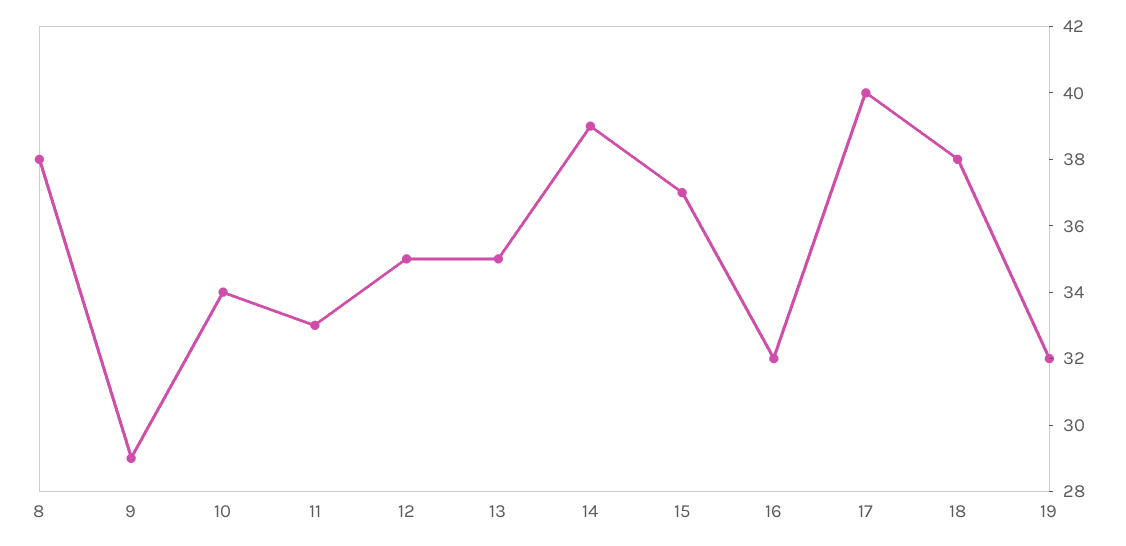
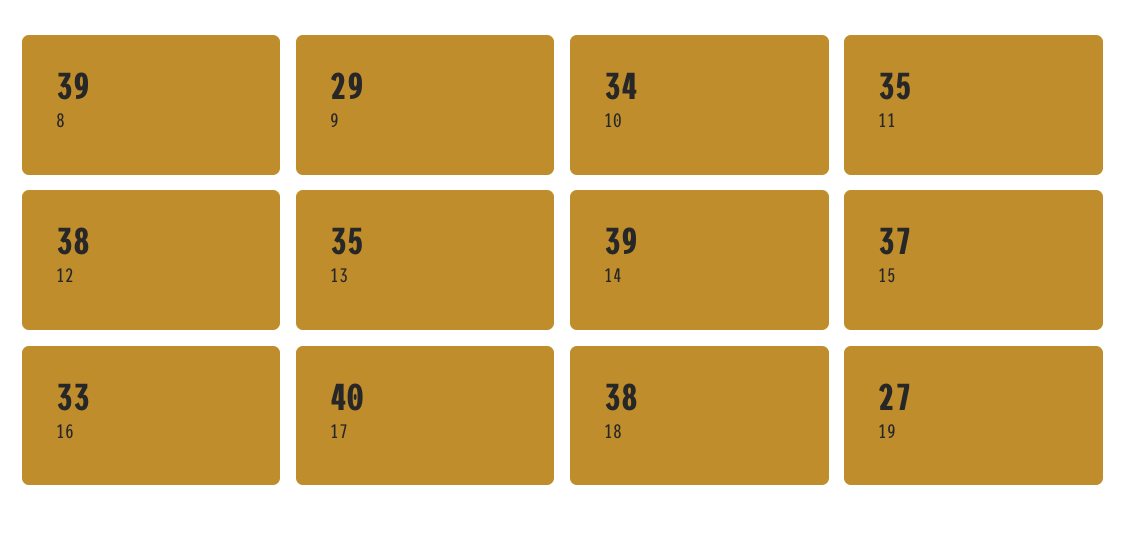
  {
-   "8": 38,
+   "8": 39,
    "9": 29,
    "10": 34,
-   "11": 33,
+   "11": 35,
-   "12": 35,
+   "12": 38,
    "13": 35,
    "14": 39,
    "15": 37,
-   "16": 32,
+   "16": 33,
    "17": 40,
    "18": 38,
-   "19": 32
+   "19": 27
  }

